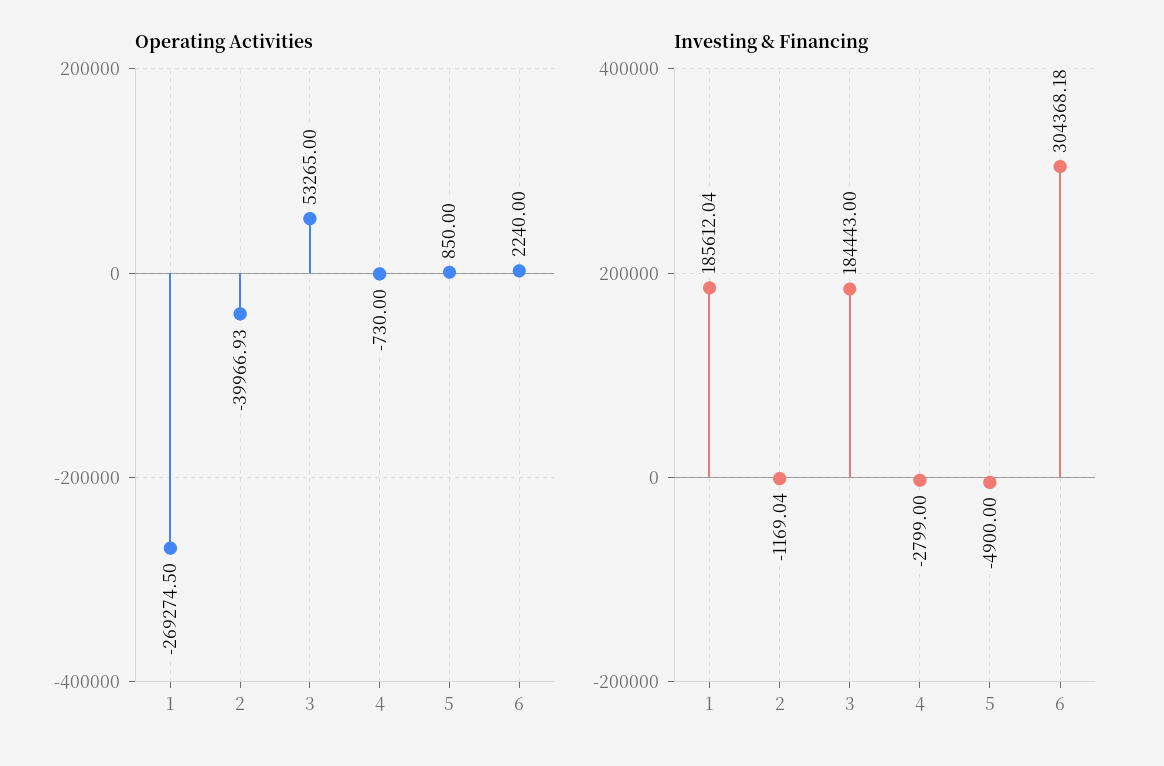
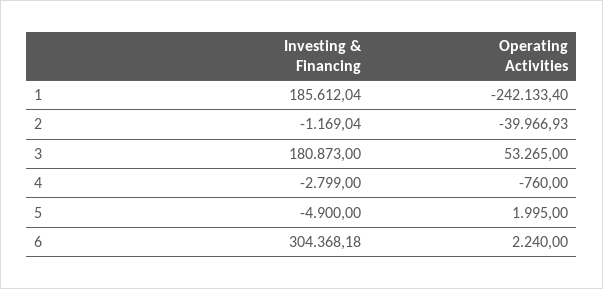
  {
    "Operating Activities": {
-     "1": -269274.5,
+     "1": -242133.4,
      "2": -39966.93,
      "3": 53265,
-     "4": -730,
+     "4": -760,
-     "5": 850,
+     "5": 1995,
      "6": 2240
    },
    "Investing & Financing": {
      "1": 185612.04,
      "2": -1169.04,
-     "3": 184443,
+     "3": 180873,
      "4": -2799,
      "5": -4900,
      "6": 304368.18
    }
  }

